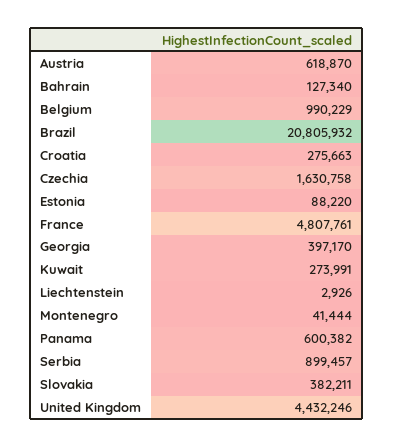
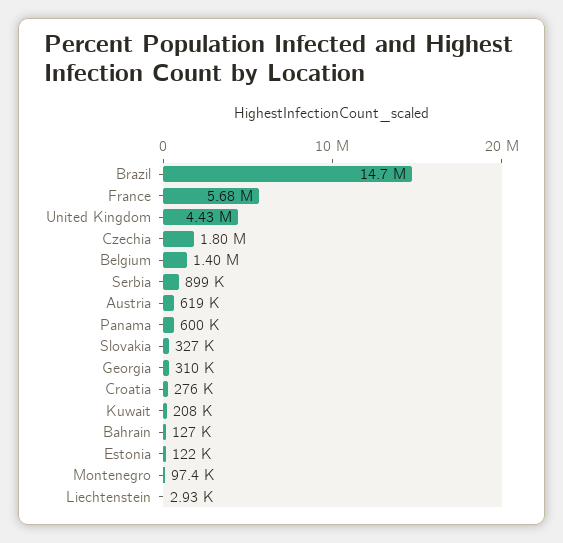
  {
    "Austria": 618870,
    "Bahrain": 127340,
-   "Belgium": 990229,
+   "Belgium": 1400000,
-   "Brazil": 20805932,
+   "Brazil": 14700000,
    "Croatia": 275663,
-   "Czechia": 1630758,
+   "Czechia": 1800000,
-   "Estonia": 88220,
+   "Estonia": 122000,
-   "France": 4807761,
+   "France": 5680000,
-   "Georgia": 397170,
+   "Georgia": 310000,
-   "Kuwait": 273991,
+   "Kuwait": 208000,
    "Liechtenstein": 2926,
-   "Montenegro": 41444,
+   "Montenegro": 97400,
    "Panama": 600382,
    "Serbia": 899457,
-   "Slovakia": 382211,
+   "Slovakia": 327000,
    "United Kingdom": 4432246
  }

